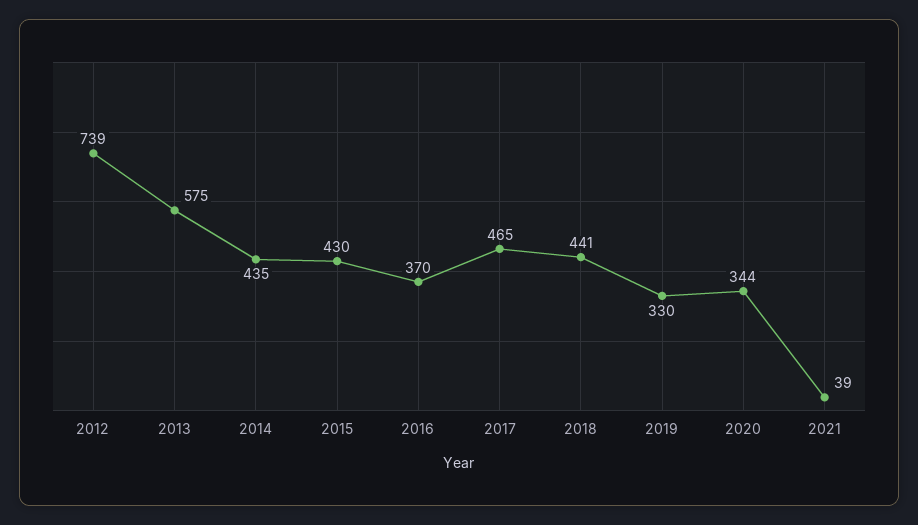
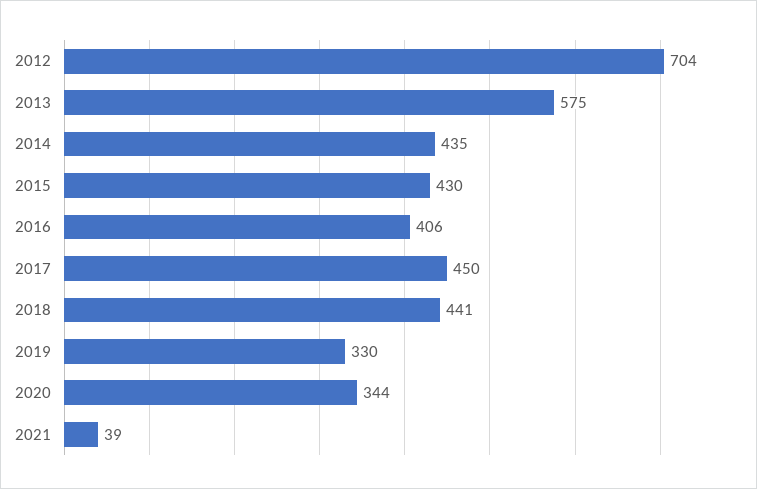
  {
-   "2012": 739,
+   "2012": 704,
    "2013": 575,
    "2014": 435,
    "2015": 430,
-   "2016": 370,
+   "2016": 406,
-   "2017": 465,
+   "2017": 450,
    "2018": 441,
    "2019": 330,
    "2020": 344,
    "2021": 39
  }

